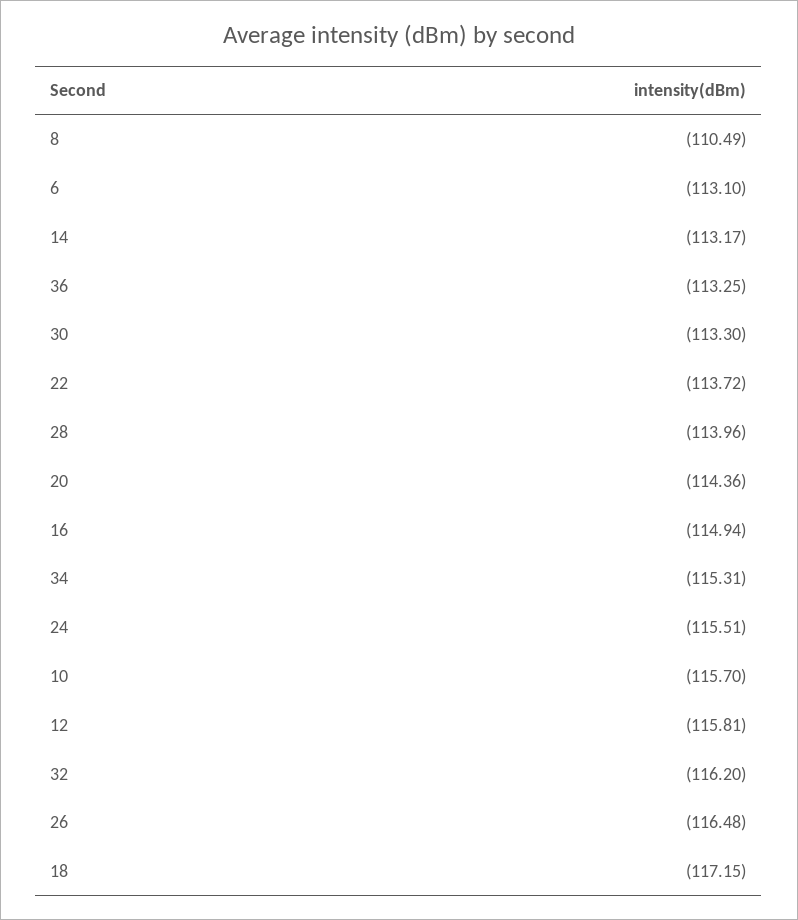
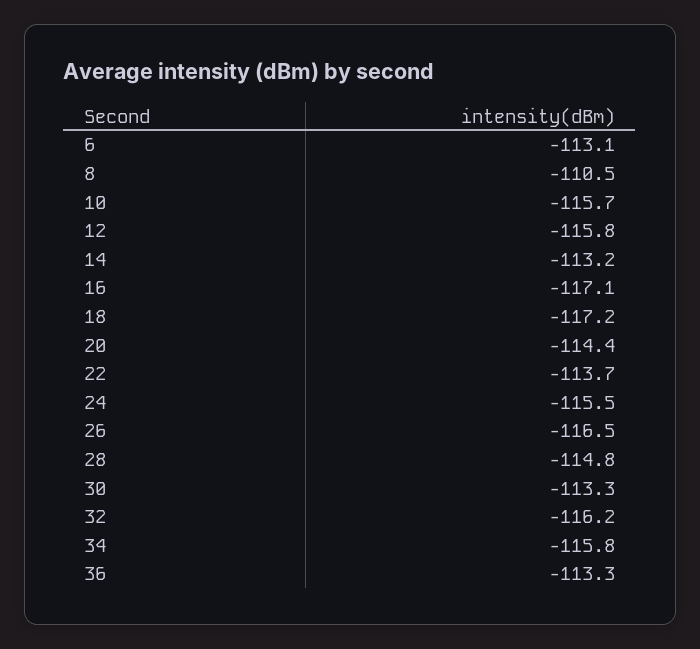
  {
    "8": -110.49,
    "6": -113.1,
    "14": -113.17,
    "36": -113.25,
    "30": -113.3,
    "22": -113.72,
-   "28": -113.96,
+   "28": -114.8,
    "20": -114.36,
-   "16": -114.94,
+   "16": -117.1,
-   "34": -115.31,
+   "34": -115.8,
    "24": -115.51,
    "10": -115.7,
    "12": -115.81,
    "32": -116.2,
    "26": -116.48,
    "18": -117.15
  }

